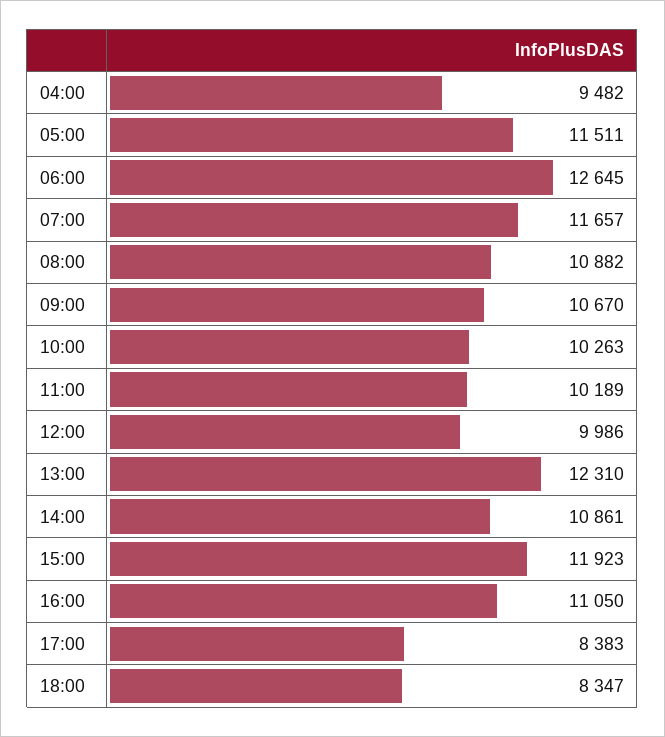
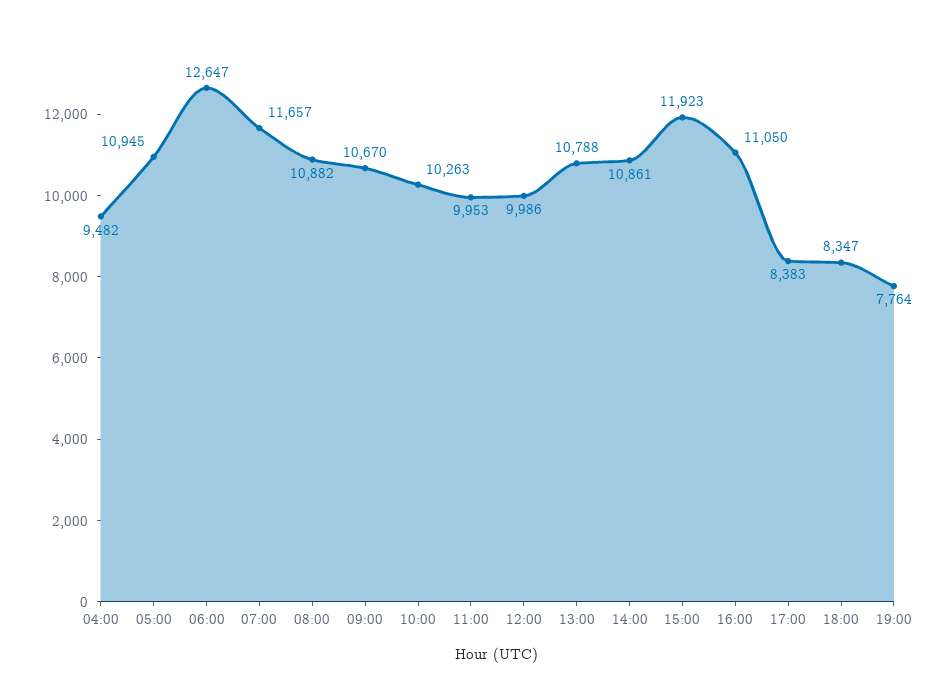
  {
    "04:00": 9482,
-   "05:00": 11511,
+   "05:00": 10945,
-   "06:00": 12645,
+   "06:00": 12647,
    "07:00": 11657,
    "08:00": 10882,
    "09:00": 10670,
    "10:00": 10263,
-   "11:00": 10189,
+   "11:00": 9953,
    "12:00": 9986,
-   "13:00": 12310,
+   "13:00": 10788,
    "14:00": 10861,
    "15:00": 11923,
    "16:00": 11050,
    "17:00": 8383,
-   "18:00": 8347
+   "18:00": 8347,
+   "19:00": 7764
  }

